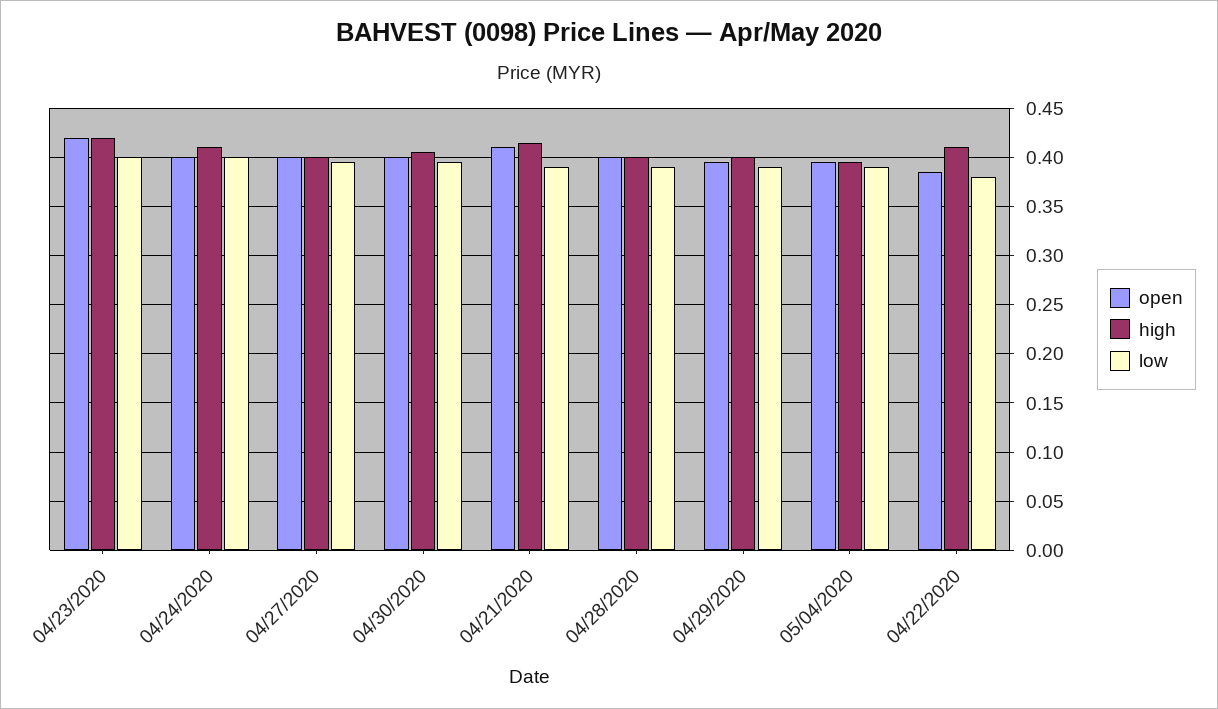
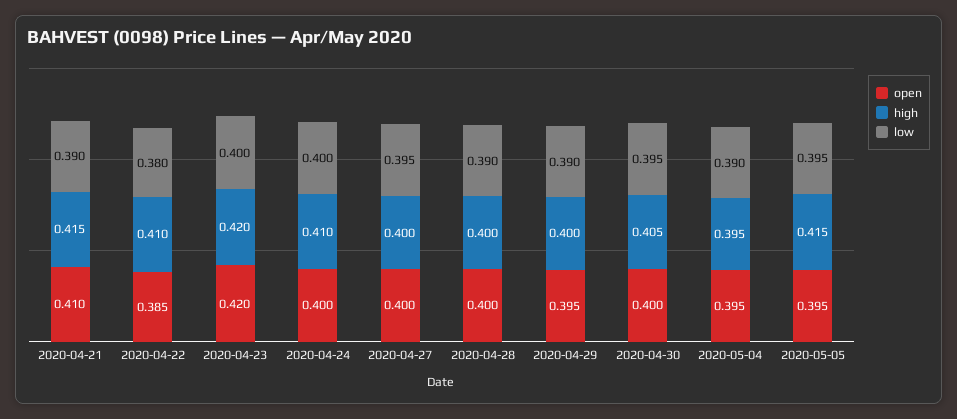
  {
    "open": {
      "04/23/2020": 0.42,
      "04/24/2020": 0.4,
      "04/27/2020": 0.4,
      "04/30/2020": 0.4,
      "04/21/2020": 0.41,
      "04/28/2020": 0.4,
      "04/29/2020": 0.395,
      "05/04/2020": 0.395,
-     "04/22/2020": 0.385
+     "04/22/2020": 0.385,
+     "2020-05-05": 0.395
    },
    "high": {
      "04/23/2020": 0.42,
      "04/24/2020": 0.41,
      "04/27/2020": 0.4,
      "04/30/2020": 0.405,
      "04/21/2020": 0.415,
      "04/28/2020": 0.4,
      "04/29/2020": 0.4,
      "05/04/2020": 0.395,
-     "04/22/2020": 0.41
+     "04/22/2020": 0.41,
+     "2020-05-05": 0.415
    },
    "low": {
      "04/23/2020": 0.4,
      "04/24/2020": 0.4,
      "04/27/2020": 0.395,
      "04/30/2020": 0.395,
      "04/21/2020": 0.39,
      "04/28/2020": 0.39,
      "04/29/2020": 0.39,
      "05/04/2020": 0.39,
-     "04/22/2020": 0.38
+     "04/22/2020": 0.38,
+     "2020-05-05": 0.395
    }
  }

